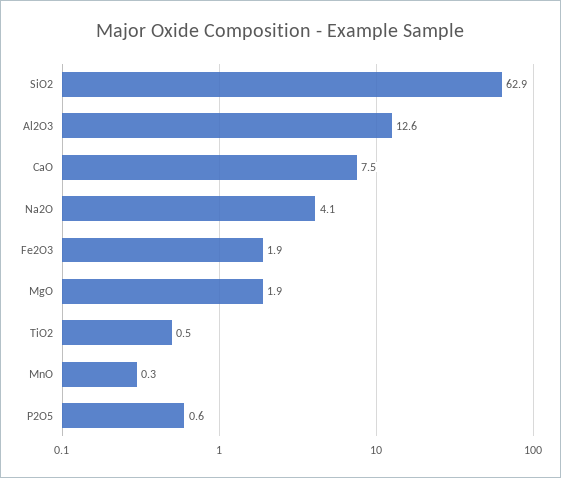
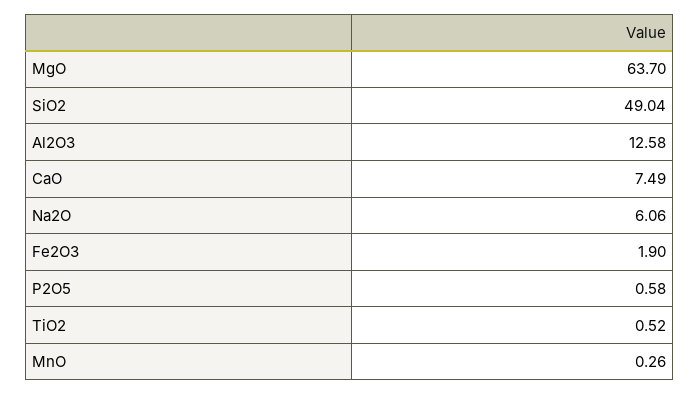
  {
-   "SiO2": 62.9,
+   "SiO2": 49.04,
    "Al2O3": 12.58,
    "CaO": 7.49,
-   "Na2O": 4.1,
+   "Na2O": 6.06,
    "Fe2O3": 1.9,
-   "MgO": 1.9,
+   "MgO": 63.7,
    "TiO2": 0.52,
    "MnO": 0.26,
    "P2O5": 0.58
  }

